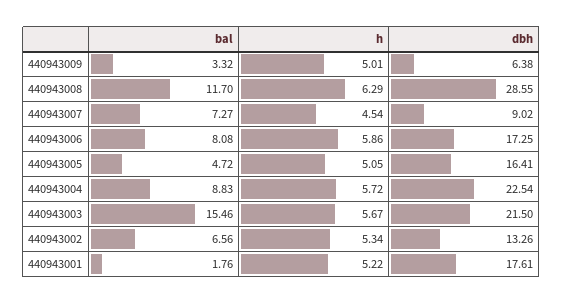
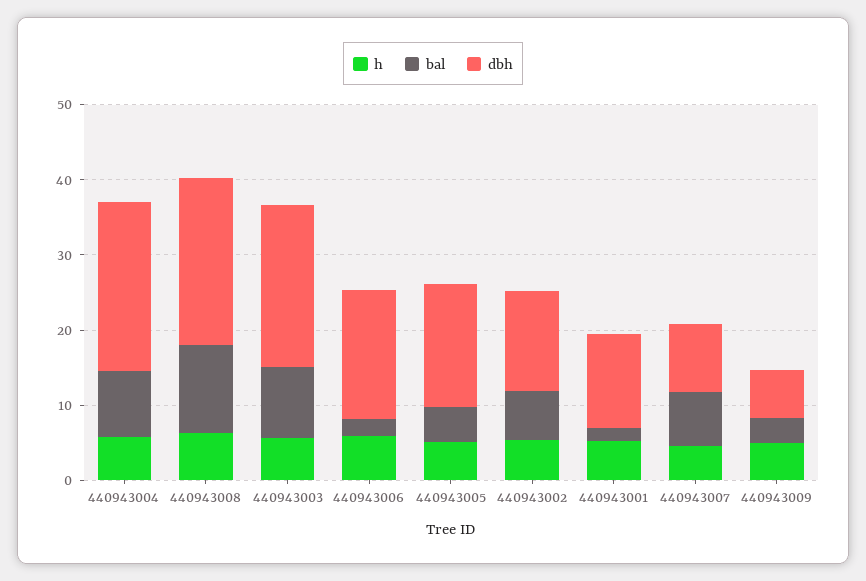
  {
    "bal": {
      "440943009": 3.32,
      "440943008": 11.7,
      "440943007": 7.27,
-     "440943006": 8.08,
+     "440943006": 2,
      "440943005": 4.72,
      "440943004": 8.83,
-     "440943003": 15.46,
+     "440943003": 10,
      "440943002": 6.56,
      "440943001": 1.76
    },
    "h": {
      "440943009": 5.01,
      "440943008": 6.29,
      "440943007": 4.54,
      "440943006": 5.86,
      "440943005": 5.05,
      "440943004": 5.72,
      "440943003": 5.67,
      "440943002": 5.34,
      "440943001": 5.22
    },
    "dbh": {
      "440943009": 6.38,
-     "440943008": 28.55,
+     "440943008": 22,
      "440943007": 9.02,
      "440943006": 17.25,
      "440943005": 16.41,
      "440943004": 22.54,
      "440943003": 21.5,
      "440943002": 13.26,
-     "440943001": 17.61
+     "440943001": 12
    }
  }

